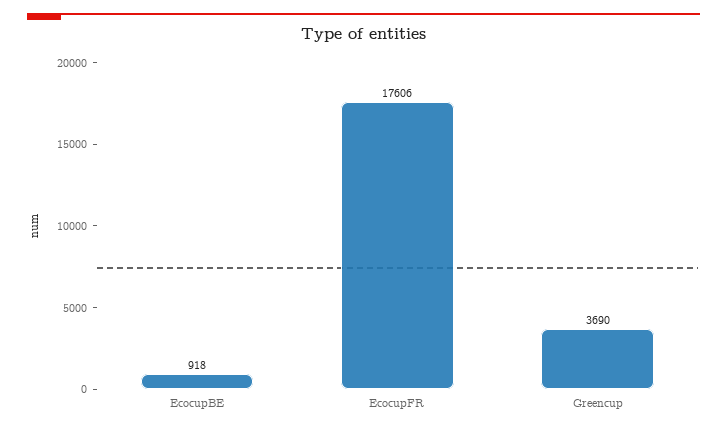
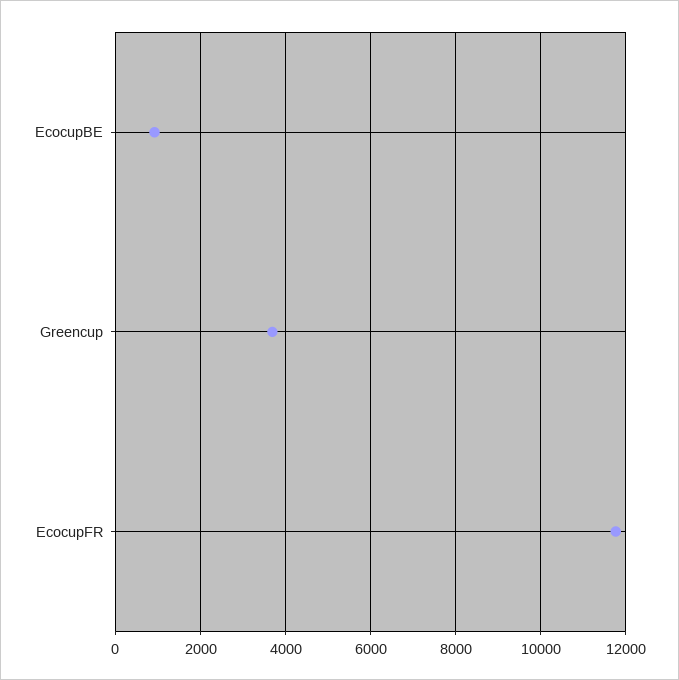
  {
    "EcocupBE": 918,
-   "EcocupFR": 17606,
+   "EcocupFR": 11800,
    "Greencup": 3690
  }

